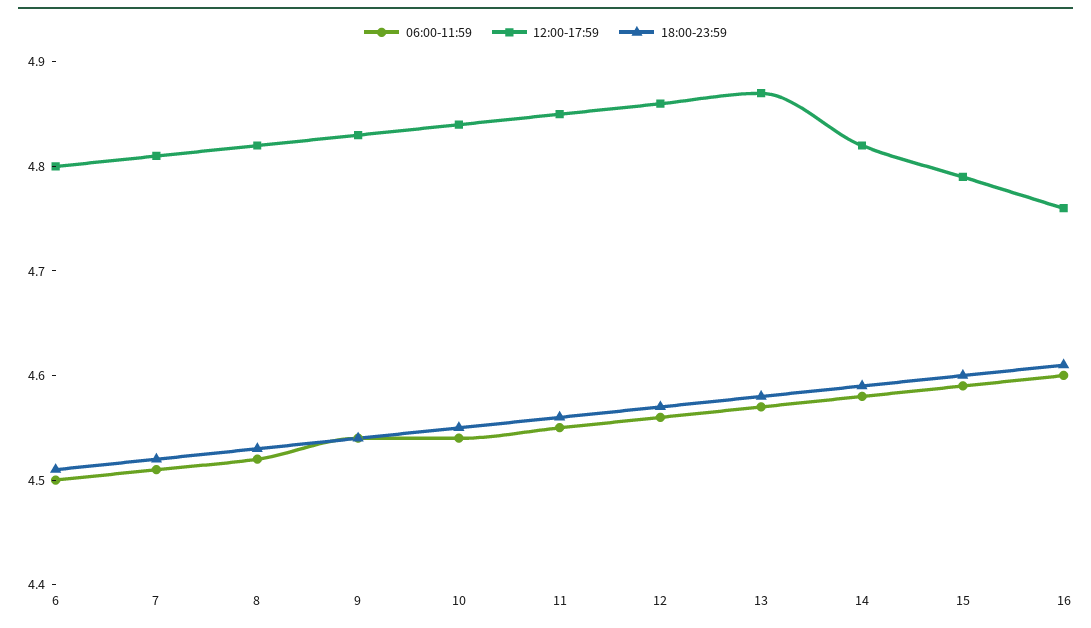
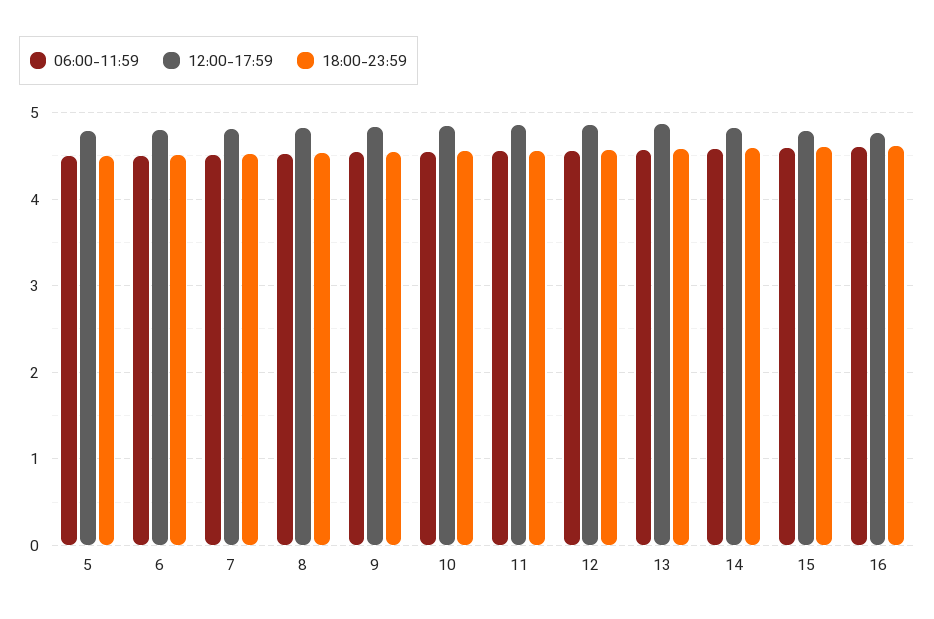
  {
    "06:00-11:59": {
      "6": 4.5,
      "7": 4.51,
      "8": 4.52,
      "9": 4.54,
      "10": 4.54,
      "11": 4.55,
      "12": 4.56,
      "13": 4.57,
      "14": 4.58,
      "15": 4.59,
-     "16": 4.6
+     "16": 4.6,
+     "5": 4.5
    },
    "12:00-17:59": {
      "6": 4.8,
      "7": 4.81,
      "8": 4.82,
      "9": 4.83,
      "10": 4.84,
      "11": 4.85,
      "12": 4.86,
      "13": 4.87,
      "14": 4.82,
      "15": 4.79,
-     "16": 4.76
+     "16": 4.76,
+     "5": 4.8
    },
    "18:00-23:59": {
      "6": 4.51,
      "7": 4.52,
      "8": 4.53,
      "9": 4.54,
      "10": 4.55,
      "11": 4.56,
      "12": 4.57,
      "13": 4.58,
      "14": 4.59,
      "15": 4.6,
-     "16": 4.61
+     "16": 4.61,
+     "5": 4.5
    }
  }

